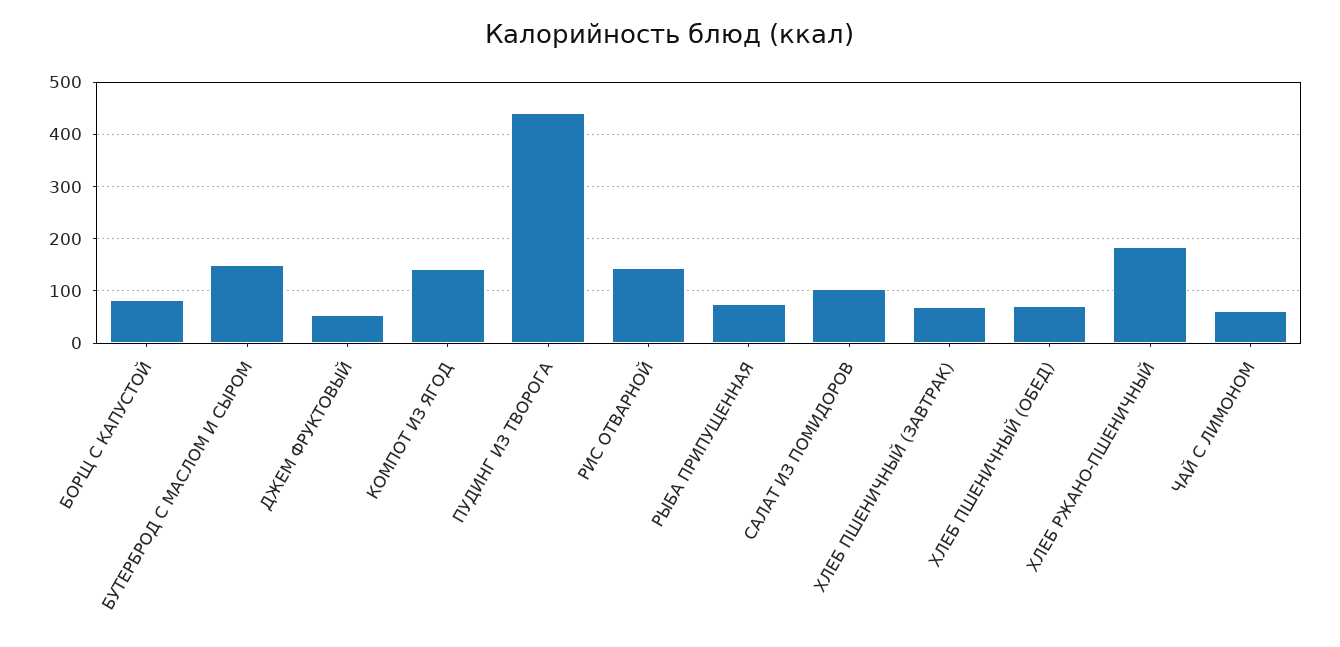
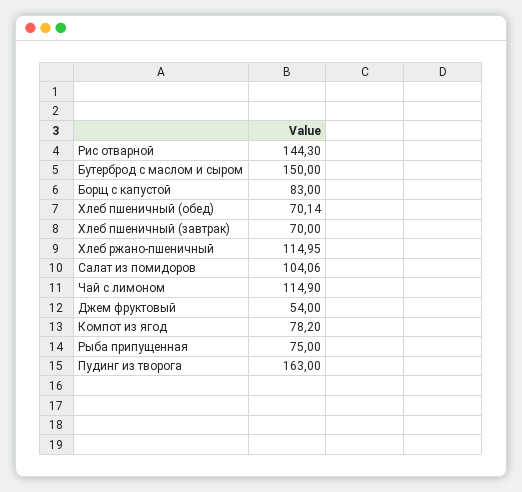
  {
    "БОРЩ С КАПУСТОЙ": 83,
    "БУТЕРБРОД С МАСЛОМ И СЫРОМ": 150,
    "ДЖЕМ ФРУКТОВЫЙ": 54,
-   "КОМПОТ ИЗ ЯГОД": 140,
+   "КОМПОТ ИЗ ЯГОД": 78.2,
-   "ПУДИНГ ИЗ ТВОРОГА": 440,
+   "ПУДИНГ ИЗ ТВОРОГА": 163,
    "РИС ОТВАРНОЙ": 144.3,
    "РЫБА ПРИПУЩЕННАЯ": 75,
    "САЛАТ ИЗ ПОМИДОРОВ": 104.06,
    "ХЛЕБ ПШЕНИЧНЫЙ (ЗАВТРАК)": 70,
    "ХЛЕБ ПШЕНИЧНЫЙ (ОБЕД)": 70.14,
-   "ХЛЕБ РЖАНО-ПШЕНИЧНЫЙ": 180,
+   "ХЛЕБ РЖАНО-ПШЕНИЧНЫЙ": 114.95,
-   "ЧАЙ С ЛИМОНОМ": 60
+   "ЧАЙ С ЛИМОНОМ": 114.9
  }

